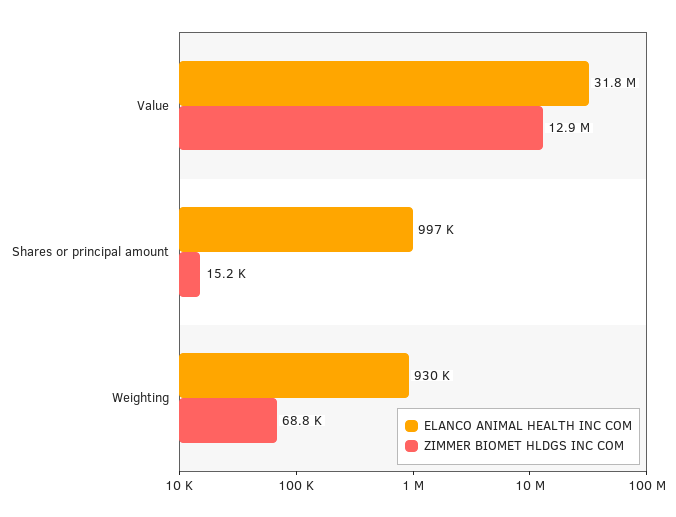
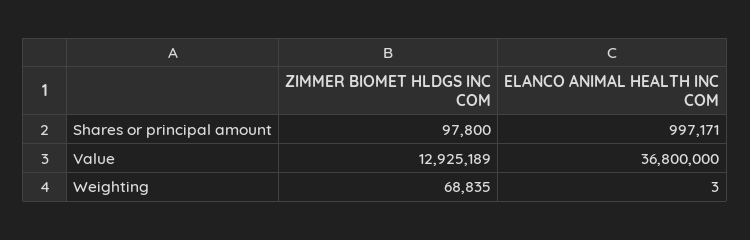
  {
    "ELANCO ANIMAL HEALTH INC COM": {
-     "Value": 31800000,
+     "Value": 36800000,
      "Shares or principal amount": 997171,
-     "Weighting": 930000
+     "Weighting": 3
    },
    "ZIMMER BIOMET HLDGS INC COM": {
      "Value": 12925189,
-     "Shares or principal amount": 15200,
+     "Shares or principal amount": 97800,
      "Weighting": 68835
    }
  }

